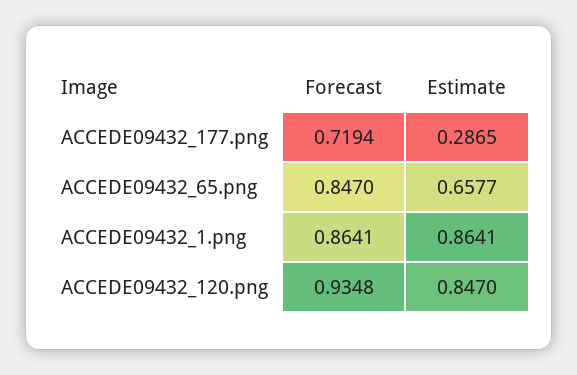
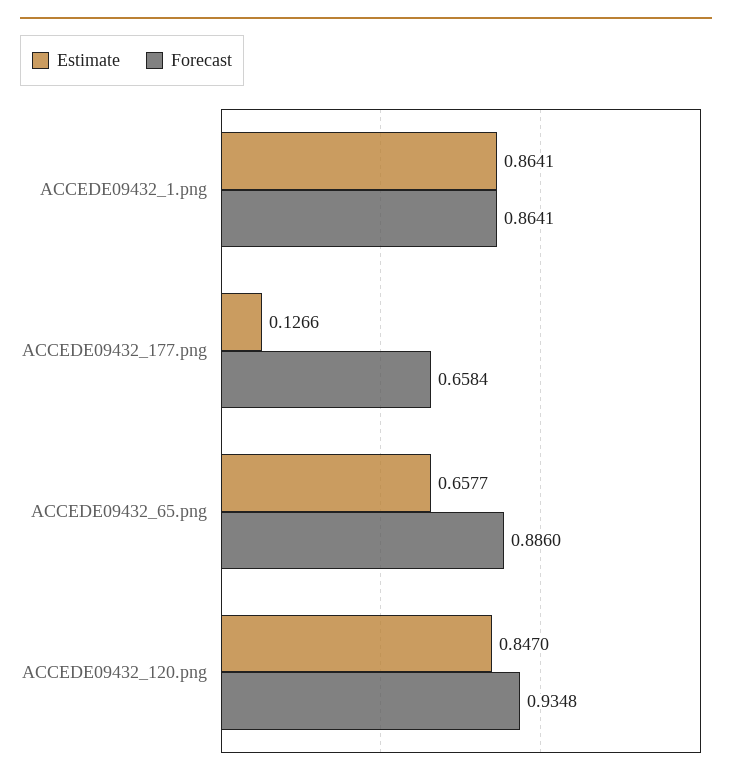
  {
    "Forecast": {
-     "ACCEDE09432_177.png": 0.7194,
+     "ACCEDE09432_177.png": 0.6584,
-     "ACCEDE09432_65.png": 0.847,
+     "ACCEDE09432_65.png": 0.886,
      "ACCEDE09432_1.png": 0.8641,
      "ACCEDE09432_120.png": 0.9348
    },
    "Estimate": {
-     "ACCEDE09432_177.png": 0.2865,
+     "ACCEDE09432_177.png": 0.1266,
      "ACCEDE09432_65.png": 0.6577,
      "ACCEDE09432_1.png": 0.8641,
      "ACCEDE09432_120.png": 0.847
    }
  }

